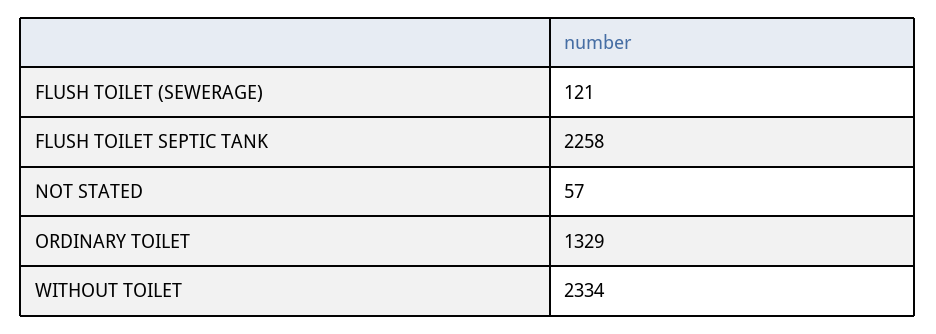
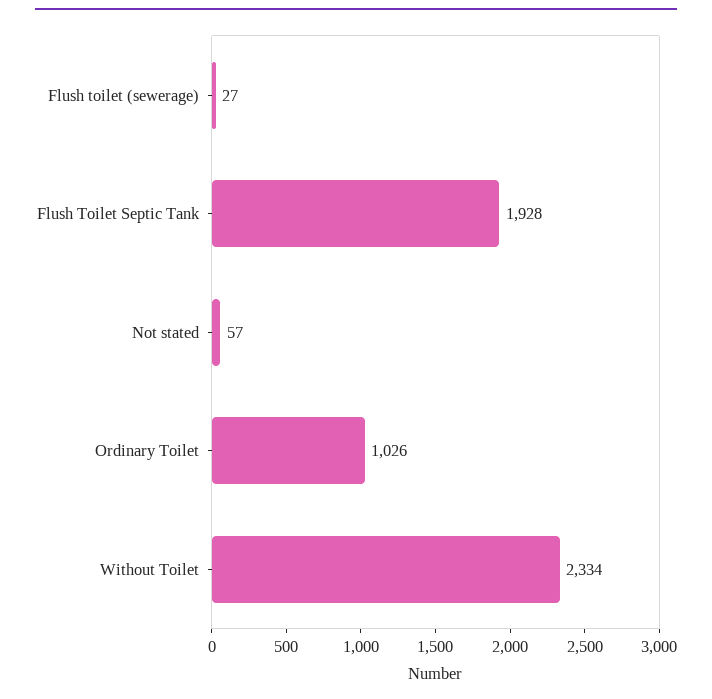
  {
-   "FLUSH TOILET (SEWERAGE)": 121,
+   "FLUSH TOILET (SEWERAGE)": 27,
-   "FLUSH TOILET SEPTIC TANK": 2258,
+   "FLUSH TOILET SEPTIC TANK": 1928,
    "NOT STATED": 57,
-   "ORDINARY TOILET": 1329,
+   "ORDINARY TOILET": 1026,
    "WITHOUT TOILET": 2334
  }

